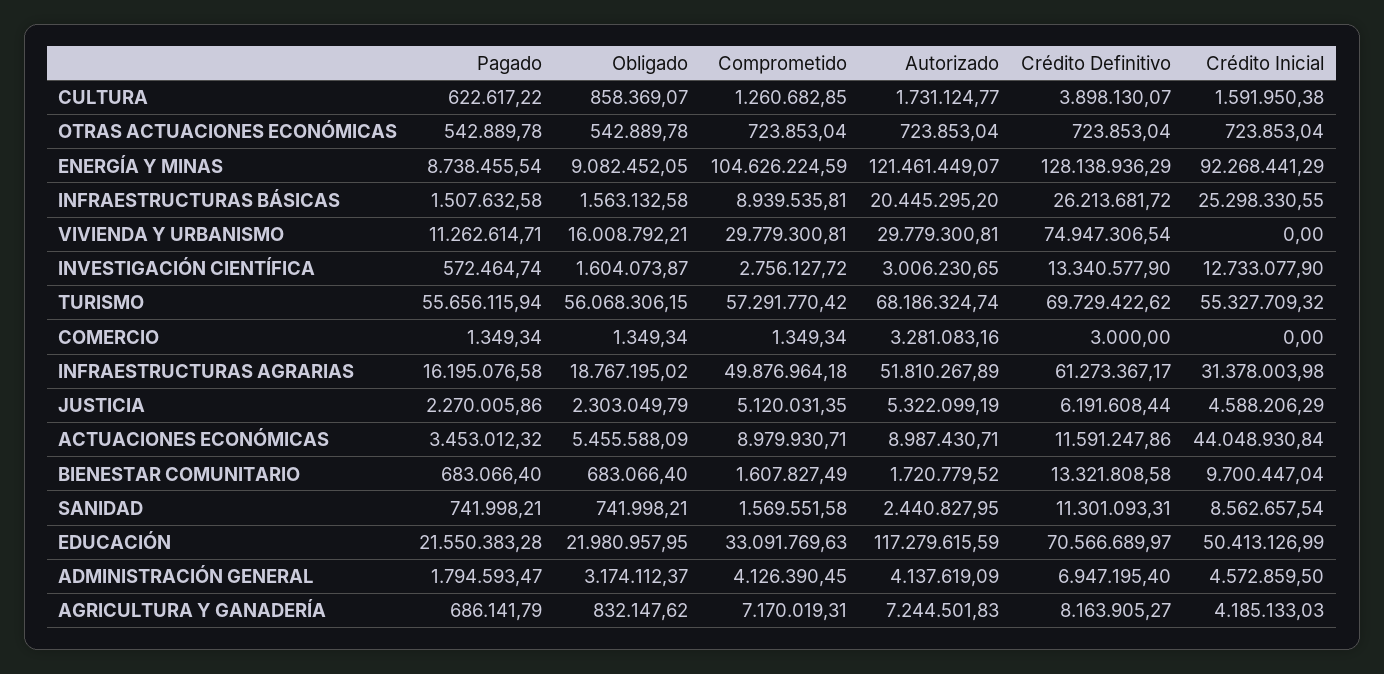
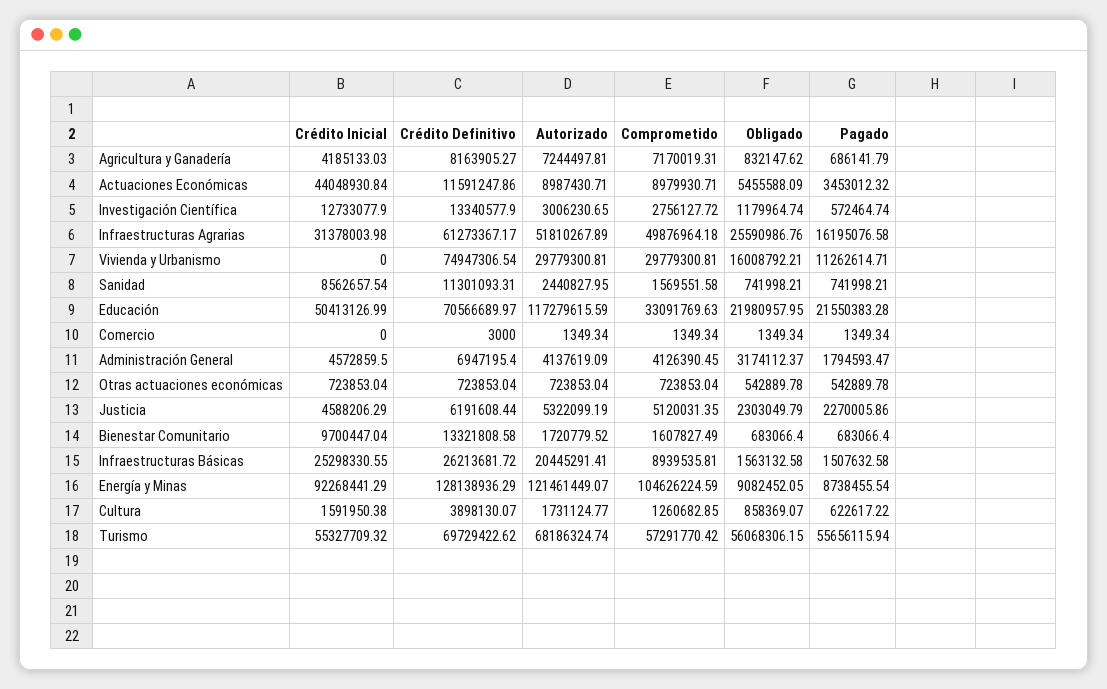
  {
    "Pagado": {
      "CULTURA": 622617.22,
      "OTRAS ACTUACIONES ECONÓMICAS": 542889.78,
      "ENERGÍA Y MINAS": 8738455.54,
      "INFRAESTRUCTURAS BÁSICAS": 1507632.58,
      "VIVIENDA Y URBANISMO": 11262614.71,
      "INVESTIGACIÓN CIENTÍFICA": 572464.74,
      "TURISMO": 55656115.94,
      "COMERCIO": 1349.34,
      "INFRAESTRUCTURAS AGRARIAS": 16195076.58,
      "JUSTICIA": 2270005.86,
      "ACTUACIONES ECONÓMICAS": 3453012.32,
      "BIENESTAR COMUNITARIO": 683066.4,
      "SANIDAD": 741998.21,
      "EDUCACIÓN": 21550383.28,
      "ADMINISTRACIÓN GENERAL": 1794593.47,
      "AGRICULTURA Y GANADERÍA": 686141.79
    },
    "Obligado": {
      "CULTURA": 858369.07,
      "OTRAS ACTUACIONES ECONÓMICAS": 542889.78,
      "ENERGÍA Y MINAS": 9082452.05,
      "INFRAESTRUCTURAS BÁSICAS": 1563132.58,
      "VIVIENDA Y URBANISMO": 16008792.21,
-     "INVESTIGACIÓN CIENTÍFICA": 1604073.87,
+     "INVESTIGACIÓN CIENTÍFICA": 1179964.74,
      "TURISMO": 56068306.15,
      "COMERCIO": 1349.34,
-     "INFRAESTRUCTURAS AGRARIAS": 18767195.02,
+     "INFRAESTRUCTURAS AGRARIAS": 25590986.76,
      "JUSTICIA": 2303049.79,
      "ACTUACIONES ECONÓMICAS": 5455588.09,
      "BIENESTAR COMUNITARIO": 683066.4,
      "SANIDAD": 741998.21,
      "EDUCACIÓN": 21980957.95,
      "ADMINISTRACIÓN GENERAL": 3174112.37,
      "AGRICULTURA Y GANADERÍA": 832147.62
    },
    "Comprometido": {
      "CULTURA": 1260682.85,
      "OTRAS ACTUACIONES ECONÓMICAS": 723853.04,
      "ENERGÍA Y MINAS": 104626224.59,
      "INFRAESTRUCTURAS BÁSICAS": 8939535.81,
      "VIVIENDA Y URBANISMO": 29779300.81,
      "INVESTIGACIÓN CIENTÍFICA": 2756127.72,
      "TURISMO": 57291770.42,
      "COMERCIO": 1349.34,
      "INFRAESTRUCTURAS AGRARIAS": 49876964.18,
      "JUSTICIA": 5120031.35,
      "ACTUACIONES ECONÓMICAS": 8979930.71,
      "BIENESTAR COMUNITARIO": 1607827.49,
      "SANIDAD": 1569551.58,
      "EDUCACIÓN": 33091769.63,
      "ADMINISTRACIÓN GENERAL": 4126390.45,
      "AGRICULTURA Y GANADERÍA": 7170019.31
    },
    "Autorizado": {
      "CULTURA": 1731124.77,
      "OTRAS ACTUACIONES ECONÓMICAS": 723853.04,
      "ENERGÍA Y MINAS": 121461449.07,
-     "INFRAESTRUCTURAS BÁSICAS": 20445295.2,
+     "INFRAESTRUCTURAS BÁSICAS": 20445291.41,
      "VIVIENDA Y URBANISMO": 29779300.81,
      "INVESTIGACIÓN CIENTÍFICA": 3006230.65,
      "TURISMO": 68186324.74,
-     "COMERCIO": 3281083.16,
+     "COMERCIO": 1349.34,
      "INFRAESTRUCTURAS AGRARIAS": 51810267.89,
      "JUSTICIA": 5322099.19,
      "ACTUACIONES ECONÓMICAS": 8987430.71,
      "BIENESTAR COMUNITARIO": 1720779.52,
      "SANIDAD": 2440827.95,
      "EDUCACIÓN": 117279615.59,
      "ADMINISTRACIÓN GENERAL": 4137619.09,
-     "AGRICULTURA Y GANADERÍA": 7244501.83
+     "AGRICULTURA Y GANADERÍA": 7244497.81
    },
    "Crédito Definitivo": {
      "CULTURA": 3898130.07,
      "OTRAS ACTUACIONES ECONÓMICAS": 723853.04,
      "ENERGÍA Y MINAS": 128138936.29,
      "INFRAESTRUCTURAS BÁSICAS": 26213681.72,
      "VIVIENDA Y URBANISMO": 74947306.54,
      "INVESTIGACIÓN CIENTÍFICA": 13340577.9,
      "TURISMO": 69729422.62,
      "COMERCIO": 3000,
      "INFRAESTRUCTURAS AGRARIAS": 61273367.17,
      "JUSTICIA": 6191608.44,
      "ACTUACIONES ECONÓMICAS": 11591247.86,
      "BIENESTAR COMUNITARIO": 13321808.58,
      "SANIDAD": 11301093.31,
      "EDUCACIÓN": 70566689.97,
      "ADMINISTRACIÓN GENERAL": 6947195.4,
      "AGRICULTURA Y GANADERÍA": 8163905.27
    },
    "Crédito Inicial": {
      "CULTURA": 1591950.38,
      "OTRAS ACTUACIONES ECONÓMICAS": 723853.04,
      "ENERGÍA Y MINAS": 92268441.29,
      "INFRAESTRUCTURAS BÁSICAS": 25298330.55,
      "VIVIENDA Y URBANISMO": 0,
      "INVESTIGACIÓN CIENTÍFICA": 12733077.9,
      "TURISMO": 55327709.32,
      "COMERCIO": 0,
      "INFRAESTRUCTURAS AGRARIAS": 31378003.98,
      "JUSTICIA": 4588206.29,
      "ACTUACIONES ECONÓMICAS": 44048930.84,
      "BIENESTAR COMUNITARIO": 9700447.04,
      "SANIDAD": 8562657.54,
      "EDUCACIÓN": 50413126.99,
      "ADMINISTRACIÓN GENERAL": 4572859.5,
      "AGRICULTURA Y GANADERÍA": 4185133.03
    }
  }

